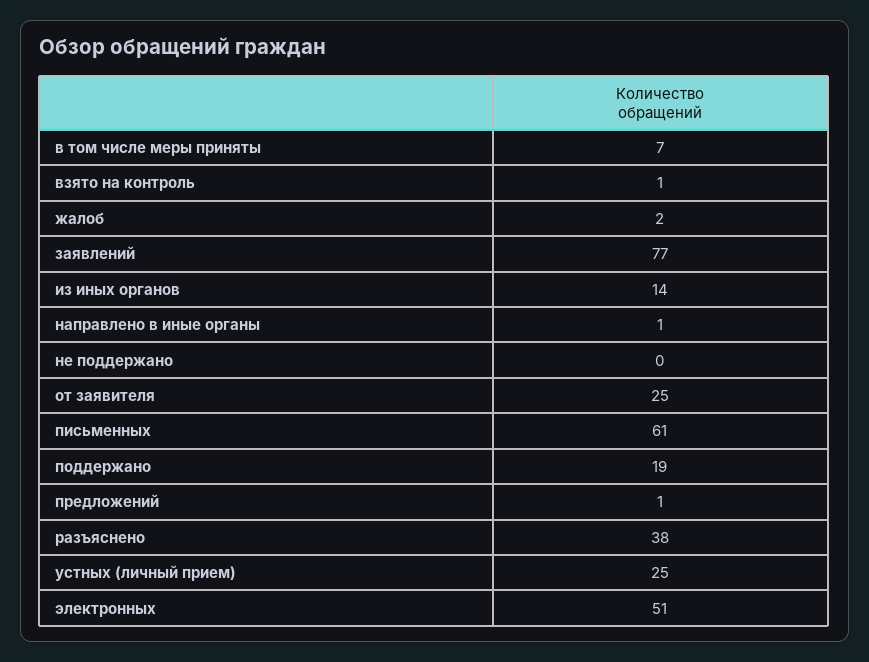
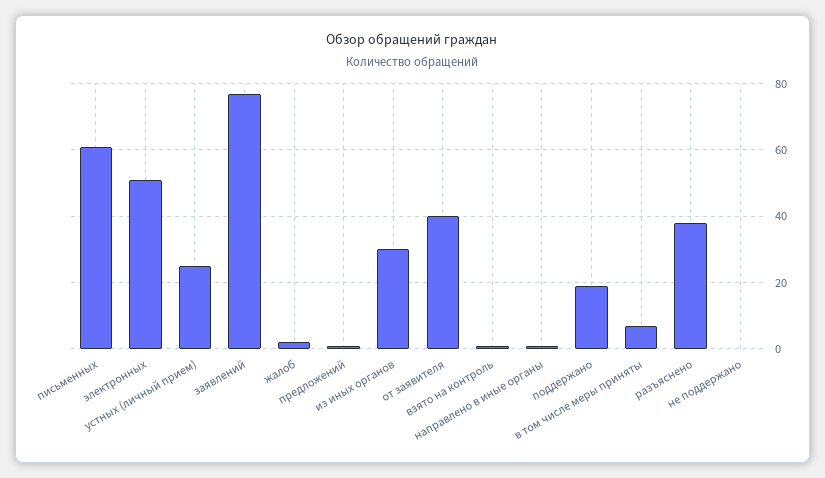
  {
    "в том числе меры приняты": 7,
    "взято на контроль": 1,
    "жалоб": 2,
    "заявлений": 77,
-   "из иных органов": 14,
+   "из иных органов": 30,
    "направлено в иные органы": 1,
    "не поддержано": 0,
-   "от заявителя": 25,
+   "от заявителя": 40,
    "письменных": 61,
    "поддержано": 19,
    "предложений": 1,
    "разъяснено": 38,
    "устных (личный прием)": 25,
    "электронных": 51
  }

